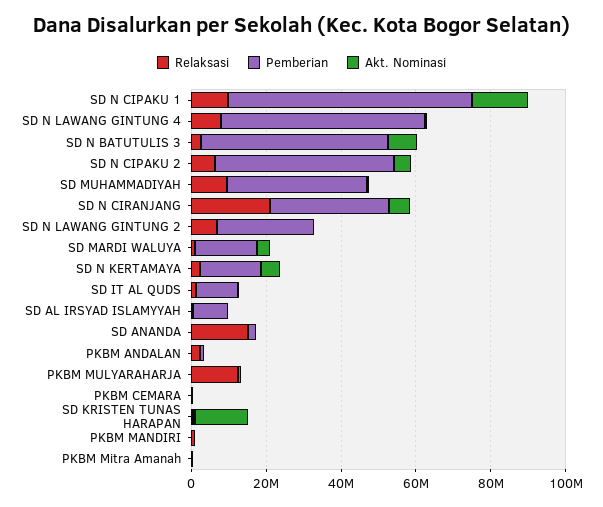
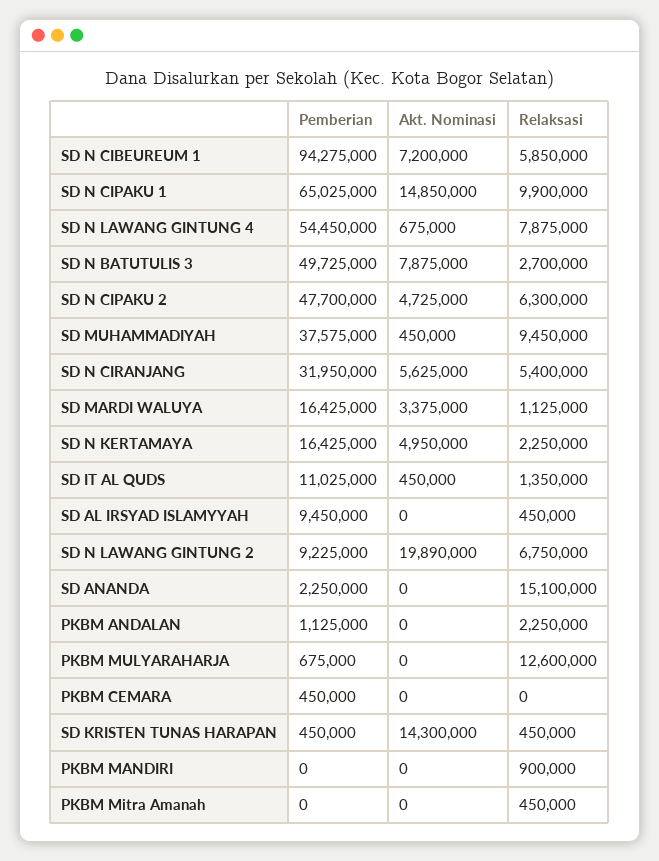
  {
    "Relaksasi": {
      "SD N CIPAKU 1": 9900000,
      "SD N LAWANG GINTUNG 4": 7875000,
      "SD N BATUTULIS 3": 2700000,
      "SD N CIPAKU 2": 6300000,
      "SD MUHAMMADIYAH": 9450000,
-     "SD N CIRANJANG": 20000000,
+     "SD N CIRANJANG": 5400000,
      "SD N LAWANG GINTUNG 2": 6750000,
      "SD MARDI WALUYA": 1125000,
      "SD N KERTAMAYA": 2250000,
      "SD IT AL QUDS": 1350000,
      "SD AL IRSYAD ISLAMYYAH": 450000,
      "SD ANANDA": 15100000,
      "PKBM ANDALAN": 2250000,
      "PKBM MULYARAHARJA": 12600000,
      "PKBM CEMARA": 0,
      "SD KRISTEN TUNAS HARAPAN": 450000,
      "PKBM MANDIRI": 900000,
-     "PKBM Mitra Amanah": 450000
+     "PKBM Mitra Amanah": 450000,
+     "SD N CIBEUREUM 1": 5850000
    },
    "Pemberian": {
      "SD N CIPAKU 1": 65025000,
      "SD N LAWANG GINTUNG 4": 54450000,
      "SD N BATUTULIS 3": 49725000,
      "SD N CIPAKU 2": 47700000,
      "SD MUHAMMADIYAH": 37575000,
      "SD N CIRANJANG": 31950000,
-     "SD N LAWANG GINTUNG 2": 25000000,
+     "SD N LAWANG GINTUNG 2": 9225000,
      "SD MARDI WALUYA": 16425000,
      "SD N KERTAMAYA": 16425000,
      "SD IT AL QUDS": 11025000,
      "SD AL IRSYAD ISLAMYYAH": 9450000,
      "SD ANANDA": 2250000,
      "PKBM ANDALAN": 1125000,
      "PKBM MULYARAHARJA": 675000,
      "PKBM CEMARA": 450000,
      "SD KRISTEN TUNAS HARAPAN": 450000,
      "PKBM MANDIRI": 0,
-     "PKBM Mitra Amanah": 0
+     "PKBM Mitra Amanah": 0,
+     "SD N CIBEUREUM 1": 94275000
    },
    "Akt. Nominasi": {
      "SD N CIPAKU 1": 14850000,
      "SD N LAWANG GINTUNG 4": 675000,
      "SD N BATUTULIS 3": 7875000,
      "SD N CIPAKU 2": 4725000,
      "SD MUHAMMADIYAH": 450000,
      "SD N CIRANJANG": 5625000,
-     "SD N LAWANG GINTUNG 2": 0,
+     "SD N LAWANG GINTUNG 2": 19890000,
      "SD MARDI WALUYA": 3375000,
      "SD N KERTAMAYA": 4950000,
      "SD IT AL QUDS": 450000,
      "SD AL IRSYAD ISLAMYYAH": 0,
      "SD ANANDA": 0,
      "PKBM ANDALAN": 0,
      "PKBM MULYARAHARJA": 0,
      "PKBM CEMARA": 0,
      "SD KRISTEN TUNAS HARAPAN": 14300000,
      "PKBM MANDIRI": 0,
-     "PKBM Mitra Amanah": 0
+     "PKBM Mitra Amanah": 0,
+     "SD N CIBEUREUM 1": 7200000
    }
  }

